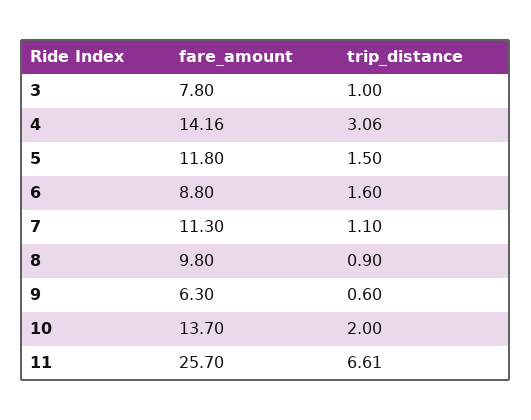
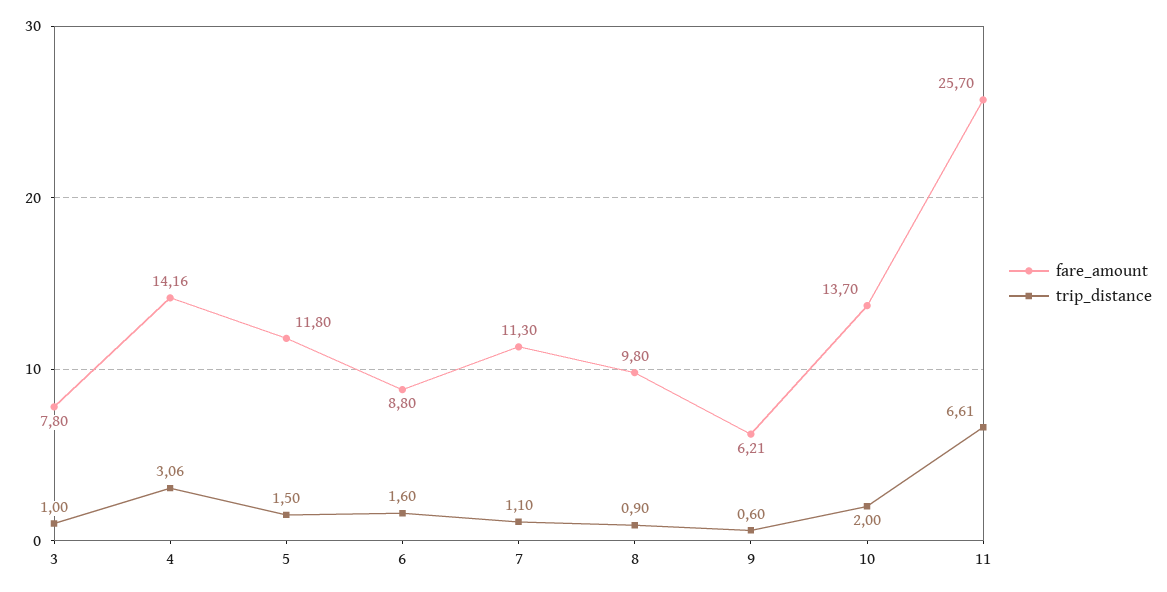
  {
    "fare_amount": {
      "3": 7.8,
      "4": 14.16,
      "5": 11.8,
      "6": 8.8,
      "7": 11.3,
      "8": 9.8,
-     "9": 6.3,
+     "9": 6.21,
      "10": 13.7,
      "11": 25.7
    },
    "trip_distance": {
      "3": 1,
      "4": 3.06,
      "5": 1.5,
      "6": 1.6,
      "7": 1.1,
      "8": 0.9,
      "9": 0.6,
      "10": 2,
      "11": 6.61
    }
  }

